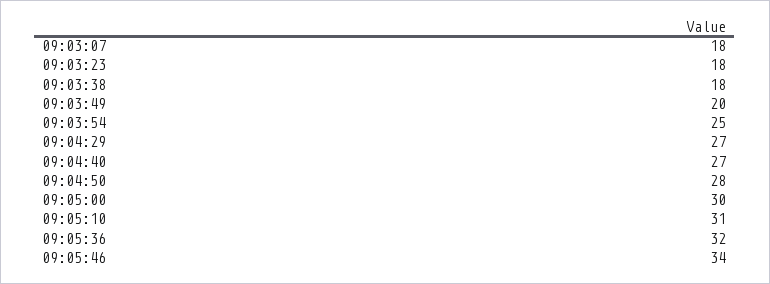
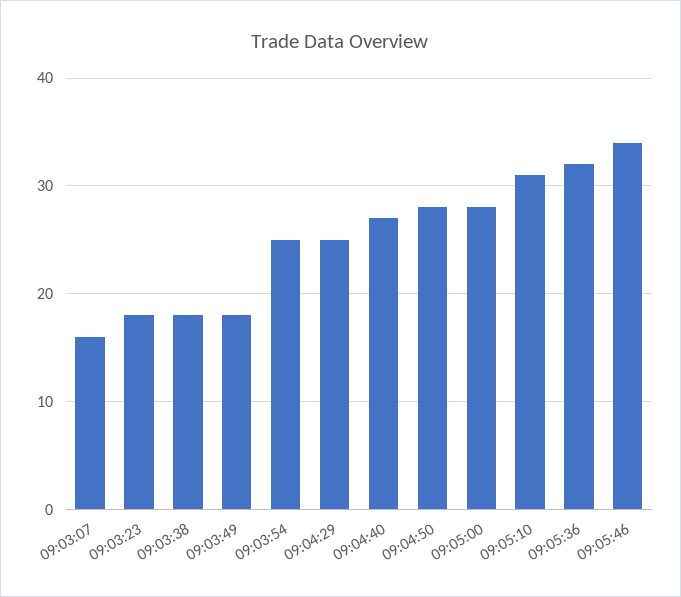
  {
-   "09:03:07": 18,
+   "09:03:07": 16,
    "09:03:23": 18,
    "09:03:38": 18,
-   "09:03:49": 20,
+   "09:03:49": 18,
    "09:03:54": 25,
-   "09:04:29": 27,
+   "09:04:29": 25,
    "09:04:40": 27,
    "09:04:50": 28,
-   "09:05:00": 30,
+   "09:05:00": 28,
    "09:05:10": 31,
    "09:05:36": 32,
    "09:05:46": 34
  }

